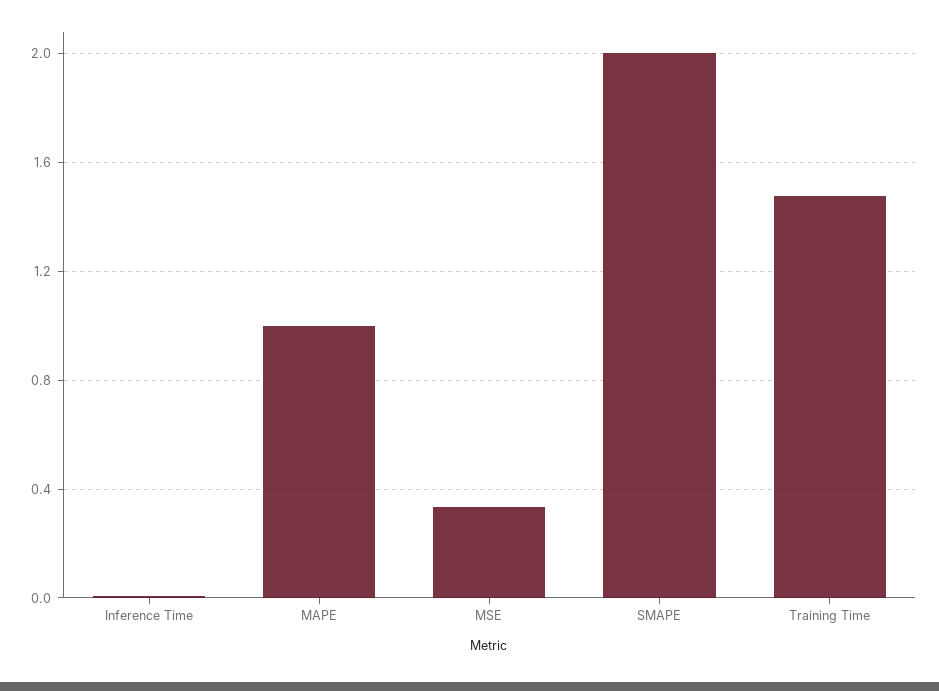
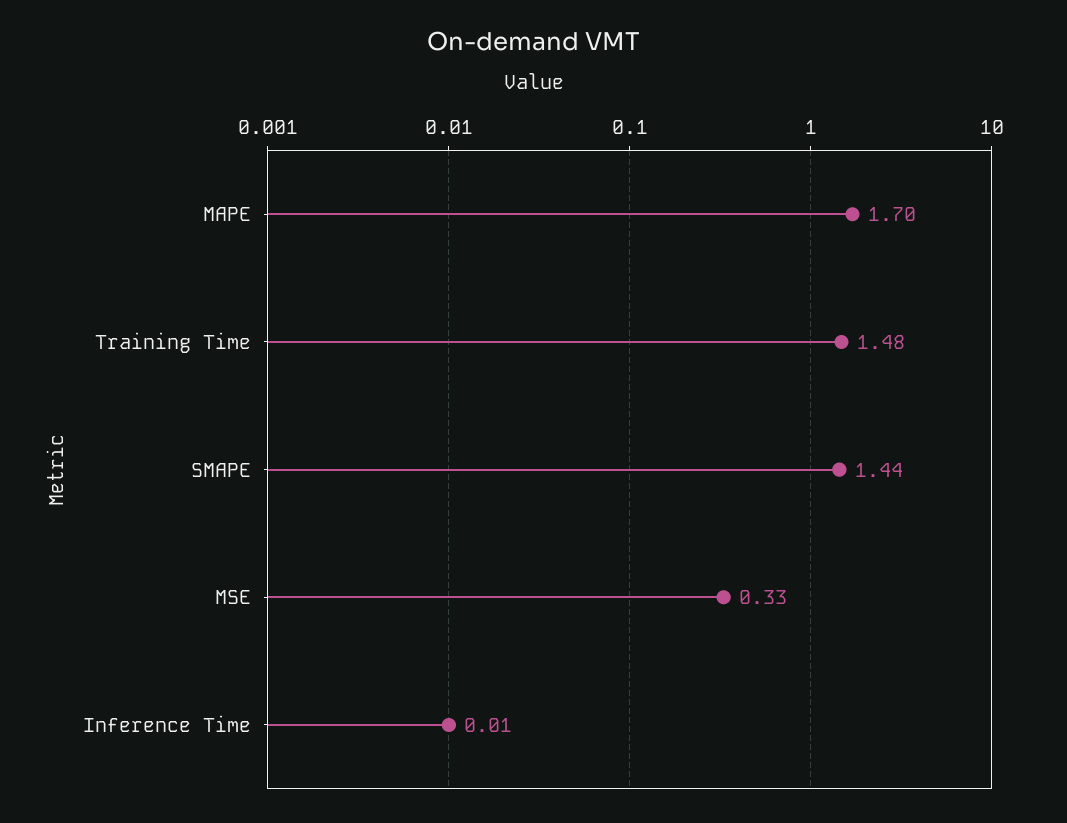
  {
    "Inference Time": 0.01,
-   "MAPE": 1,
+   "MAPE": 1.7,
    "MSE": 0.33,
-   "SMAPE": 2,
+   "SMAPE": 1.44,
    "Training Time": 1.48
  }

